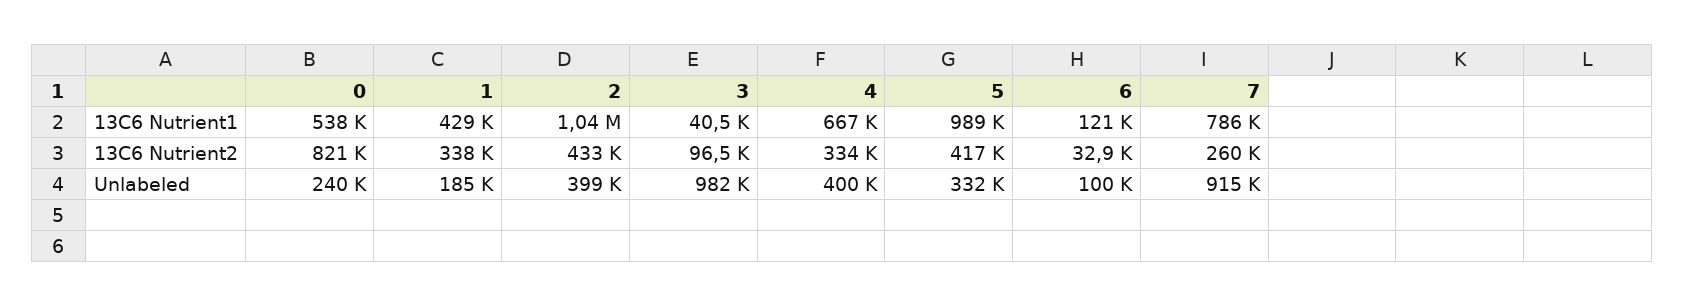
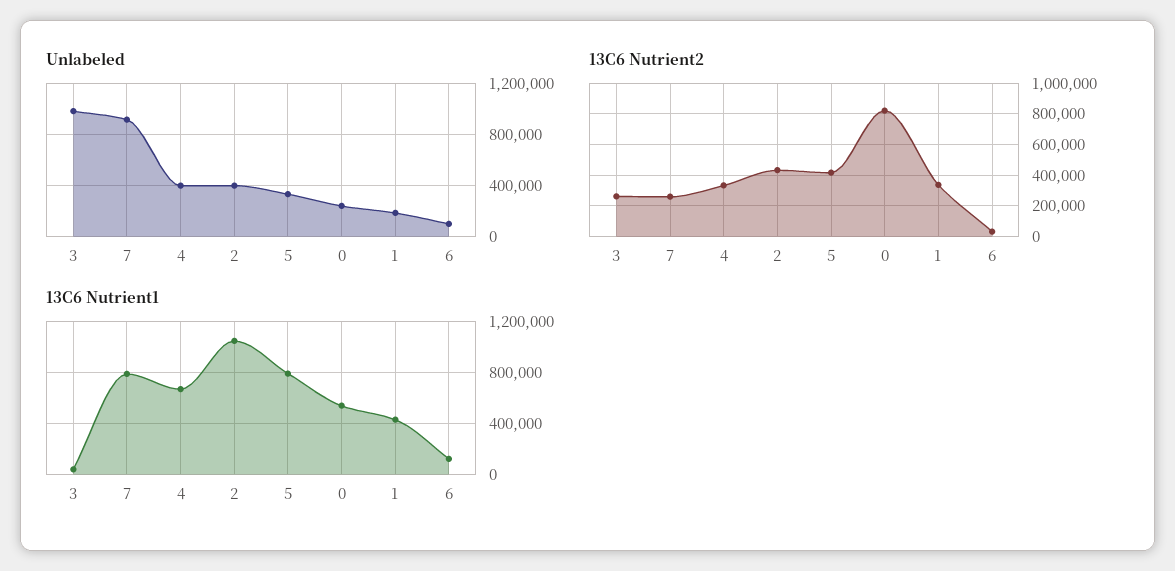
  {
    "13C6 Nutrient1": {
      "0": 538000,
      "1": 429000,
      "2": 1040000,
      "3": 40500,
      "4": 667000,
-     "5": 989000,
+     "5": 800000,
      "6": 121000,
      "7": 786000
    },
    "13C6 Nutrient2": {
      "0": 821000,
      "1": 338000,
      "2": 433000,
-     "3": 96500,
+     "3": 250000,
      "4": 334000,
      "5": 417000,
      "6": 32900,
      "7": 260000
    },
    "Unlabeled": {
      "0": 240000,
      "1": 185000,
      "2": 399000,
      "3": 982000,
      "4": 400000,
      "5": 332000,
      "6": 100000,
      "7": 915000
    }
  }

